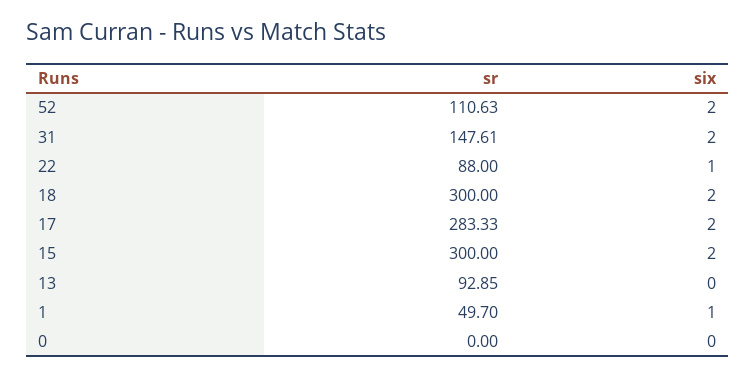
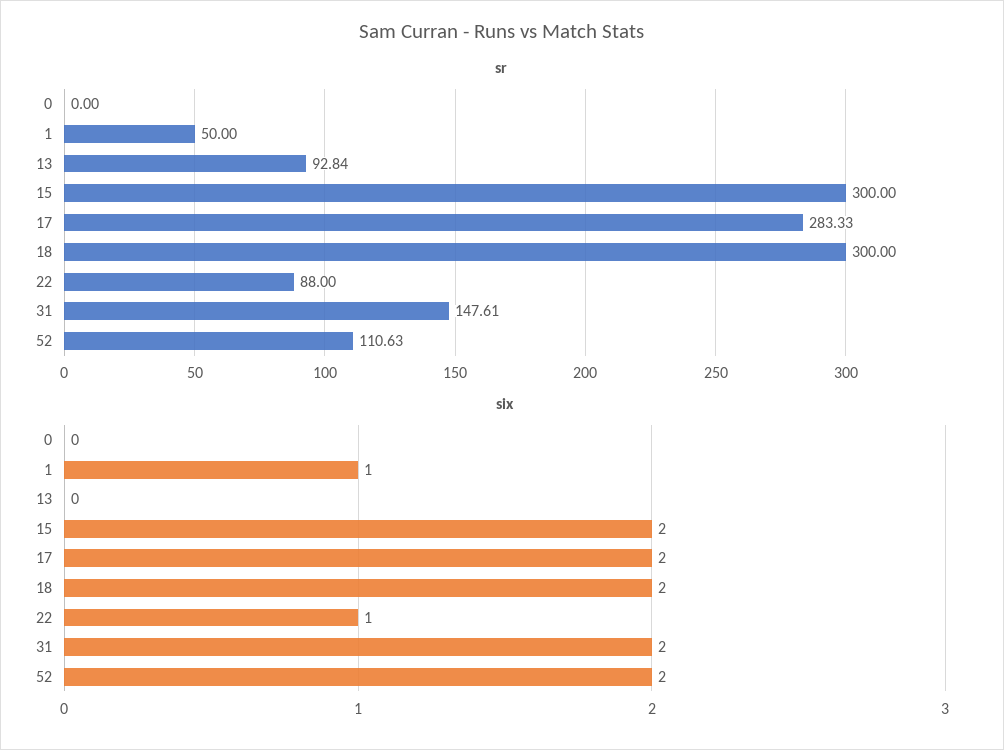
  {
    "sr": {
      "52": 110.63,
      "31": 147.61,
      "22": 88,
      "18": 300,
      "17": 283.33,
      "15": 300,
-     "13": 92.85,
+     "13": 92.84,
-     "1": 49.7,
+     "1": 50,
      "0": 0
    },
    "six": {
      "52": 2,
      "31": 2,
      "22": 1,
      "18": 2,
      "17": 2,
      "15": 2,
      "13": 0,
      "1": 1,
      "0": 0
    }
  }

